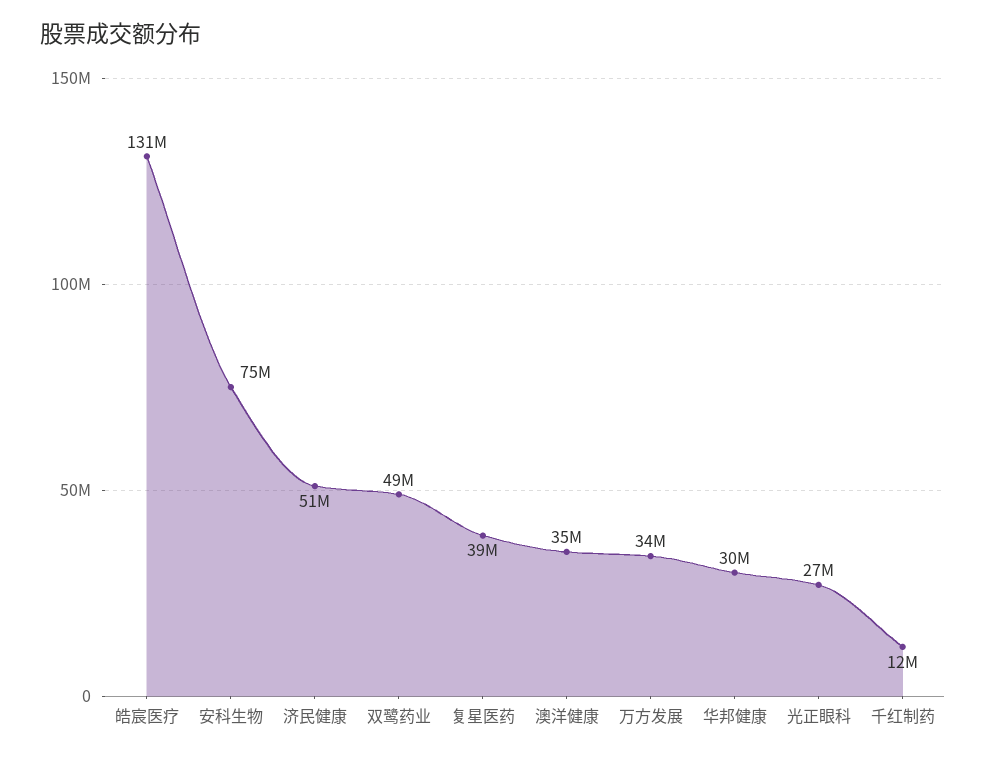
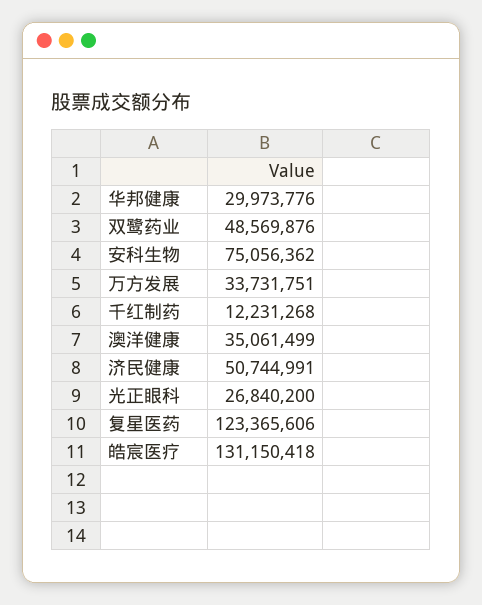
  {
    "皓宸医疗": 131150418,
    "安科生物": 75056362,
    "济民健康": 50744991,
    "双鹭药业": 48569876,
-   "复星医药": 39000000,
+   "复星医药": 123365606,
    "澳洋健康": 35061499,
    "万方发展": 33731751,
    "华邦健康": 29973776,
    "光正眼科": 26840200,
    "千红制药": 12231268
  }

